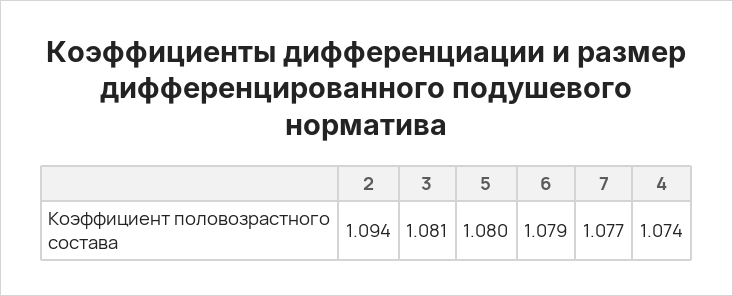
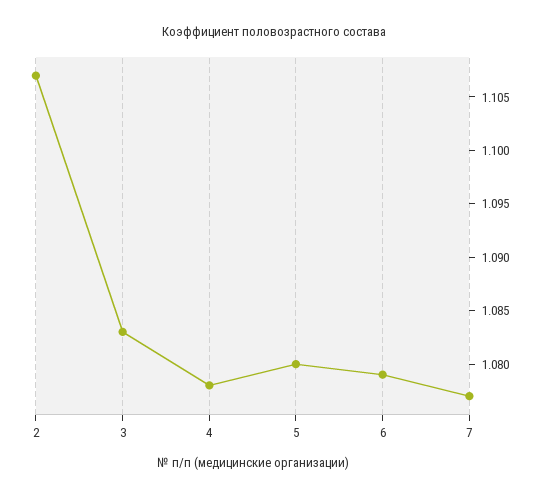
  {
-   "2": 1.094,
+   "2": 1.107,
-   "3": 1.081,
+   "3": 1.083,
    "5": 1.08,
    "6": 1.079,
    "7": 1.077,
-   "4": 1.074
+   "4": 1.078
  }

